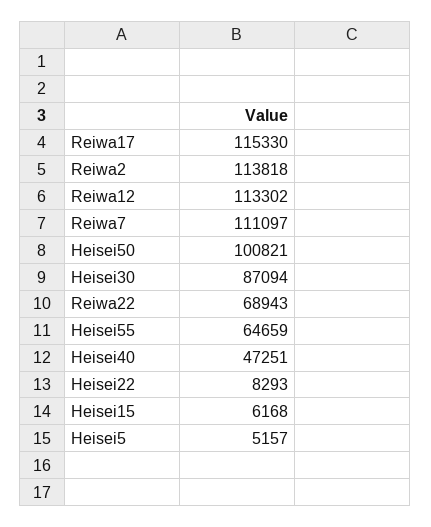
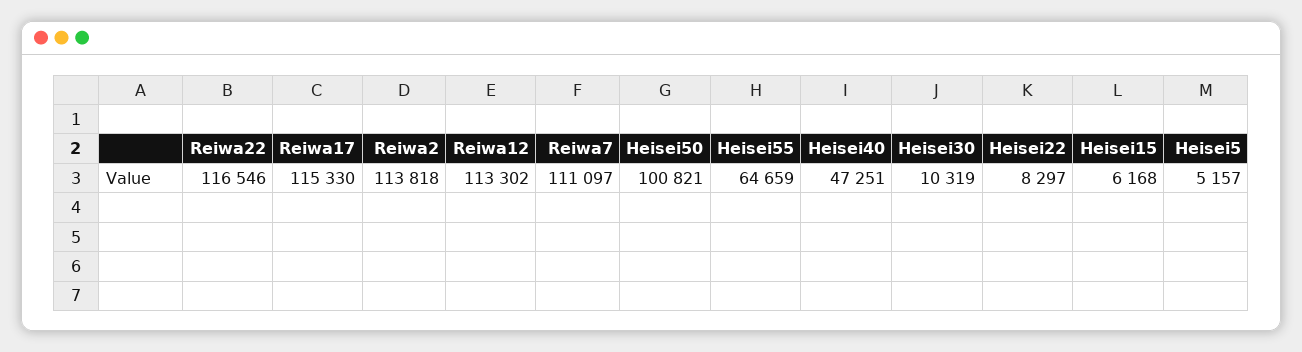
  {
    "Reiwa17": 115330,
    "Reiwa2": 113818,
    "Reiwa12": 113302,
    "Reiwa7": 111097,
    "Heisei50": 100821,
-   "Heisei30": 87094,
+   "Heisei30": 10319,
-   "Reiwa22": 68943,
+   "Reiwa22": 116546,
    "Heisei55": 64659,
    "Heisei40": 47251,
-   "Heisei22": 8293,
+   "Heisei22": 8297,
    "Heisei15": 6168,
    "Heisei5": 5157
  }

